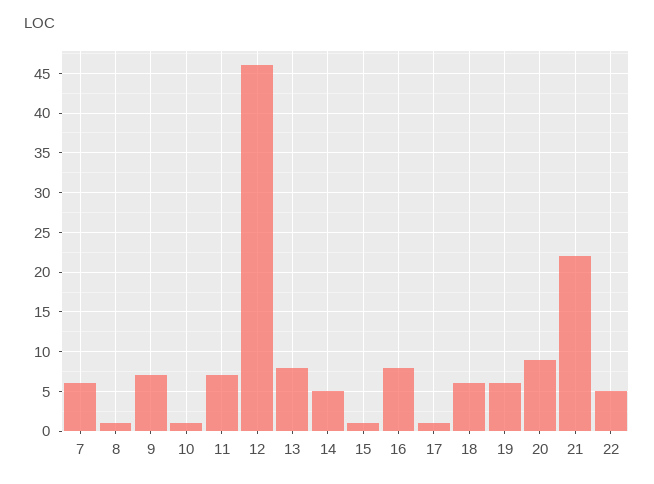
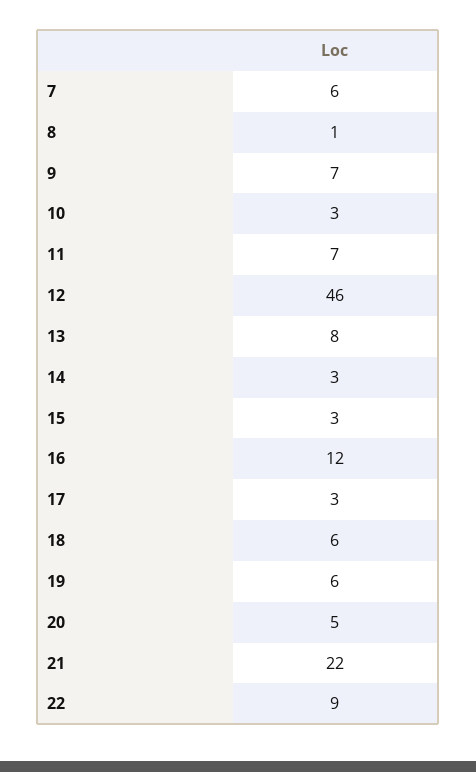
  {
    "7": 6,
    "8": 1,
    "9": 7,
-   "10": 1,
+   "10": 3,
    "11": 7,
    "12": 46,
    "13": 8,
-   "14": 5,
+   "14": 3,
-   "15": 1,
+   "15": 3,
-   "16": 8,
+   "16": 12,
-   "17": 1,
+   "17": 3,
    "18": 6,
    "19": 6,
-   "20": 9,
+   "20": 5,
    "21": 22,
-   "22": 5
+   "22": 9
  }

